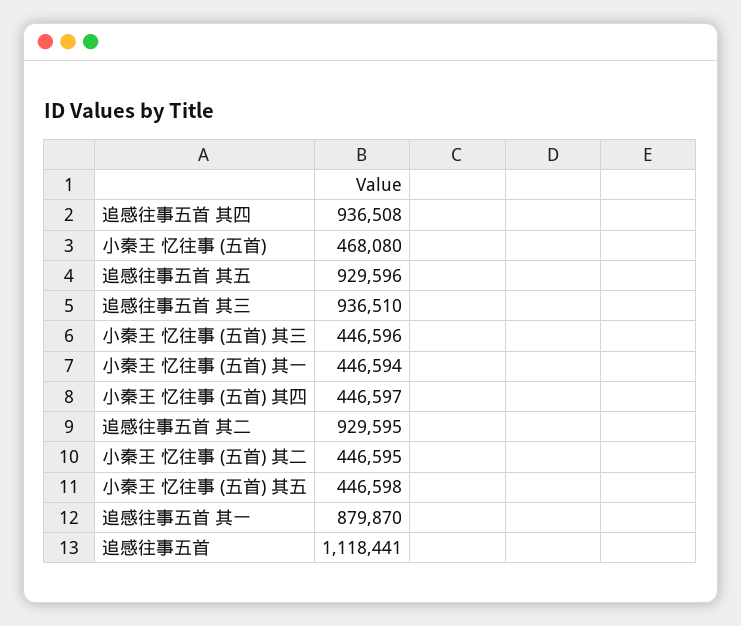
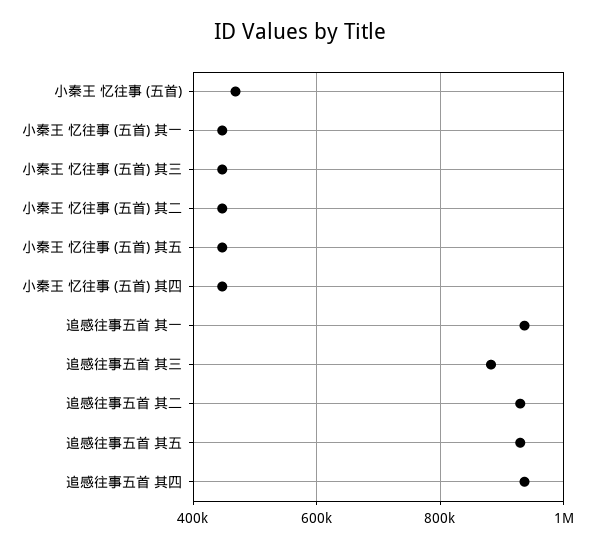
  {
    "追感往事五首 其四": 936508,
    "小秦王 忆往事 (五首)": 468080,
    "追感往事五首 其五": 929596,
-   "追感往事五首 其三": 936510,
+   "追感往事五首 其三": 880000,
    "小秦王 忆往事 (五首) 其三": 446596,
    "小秦王 忆往事 (五首) 其一": 446594,
    "小秦王 忆往事 (五首) 其四": 446597,
    "追感往事五首 其二": 929595,
    "小秦王 忆往事 (五首) 其二": 446595,
    "小秦王 忆往事 (五首) 其五": 446598,
-   "追感往事五首 其一": 879870,
+   "追感往事五首 其一": 940000
-   "追感往事五首": 1118441
  }

